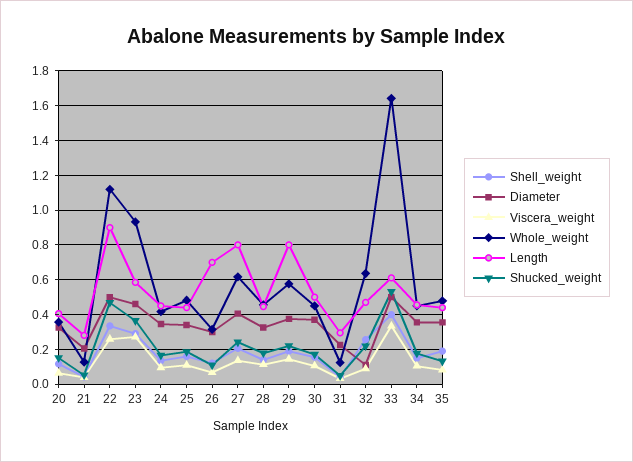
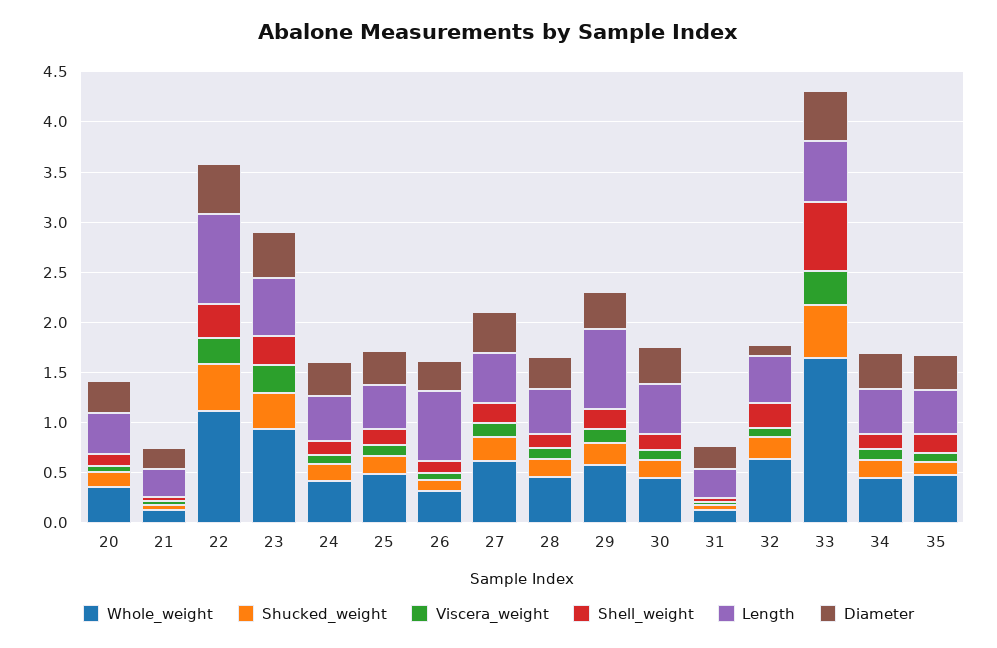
  {
    "Shell_weight": {
      "20": 0.1,
      "21": 0.05,
      "22": 0.35,
      "23": 0.3,
      "24": 0.15,
      "25": 0.15,
      "26": 0.1,
      "27": 0.2,
      "28": 0.15,
      "29": 0.2,
      "30": 0.15,
      "31": 0.05,
      "32": 0.25,
-     "33": 0.4,
+     "33": 0.7,
      "34": 0.15,
      "35": 0.2
    },
    "Diameter": {
      "20": 0.35,
      "21": 0.2,
      "22": 0.5,
      "23": 0.45,
      "24": 0.35,
      "25": 0.35,
      "26": 0.3,
      "27": 0.4,
      "28": 0.35,
      "29": 0.4,
      "30": 0.35,
      "31": 0.25,
      "32": 0.1,
      "33": 0.5,
      "34": 0.35,
      "35": 0.35
    },
    "Viscera_weight": {
      "20": 0.05,
      "21": 0.05,
      "22": 0.25,
      "23": 0.25,
      "24": 0.1,
      "25": 0.1,
      "26": 0.05,
      "27": 0.15,
      "28": 0.1,
      "29": 0.15,
      "30": 0.1,
      "31": 0.05,
      "32": 0.1,
      "33": 0.35,
      "34": 0.1,
      "35": 0.1
    },
    "Whole_weight": {
      "20": 0.35,
      "21": 0.15,
      "22": 1.1,
      "23": 0.95,
      "24": 0.4,
      "25": 0.5,
      "26": 0.3,
      "27": 0.6,
      "28": 0.45,
      "29": 0.6,
      "30": 0.45,
      "31": 0.1,
      "32": 0.65,
      "33": 1.65,
      "34": 0.45,
      "35": 0.5
    },
    "Length": {
      "20": 0.4,
      "21": 0.3,
      "22": 0.9,
      "23": 0.6,
      "24": 0.45,
      "25": 0.45,
      "26": 0.7,
-     "27": 0.8,
+     "27": 0.5,
      "28": 0.45,
      "29": 0.8,
      "30": 0.5,
      "31": 0.3,
      "32": 0.45,
      "33": 0.6,
      "34": 0.45,
      "35": 0.45
    },
    "Shucked_weight": {
      "20": 0.15,
      "21": 0.05,
      "22": 0.45,
      "23": 0.35,
      "24": 0.15,
      "25": 0.2,
      "26": 0.1,
      "27": 0.25,
      "28": 0.2,
      "29": 0.2,
      "30": 0.15,
      "31": 0.05,
      "32": 0.2,
      "33": 0.55,
      "34": 0.2,
      "35": 0.15
    }
  }

